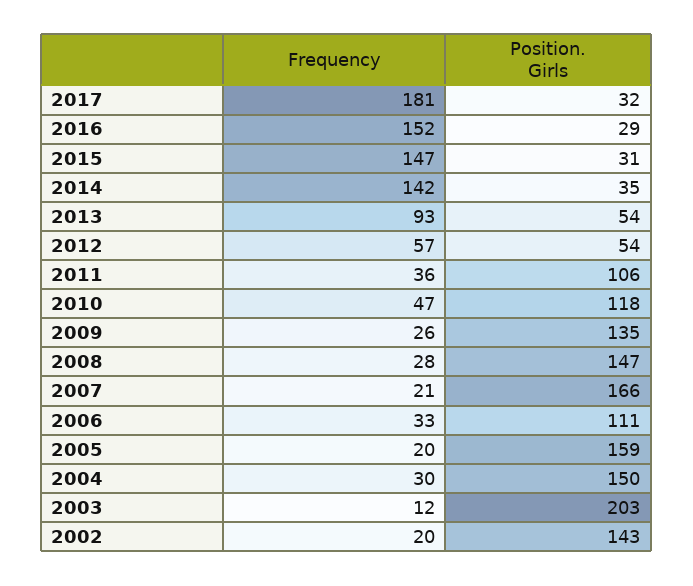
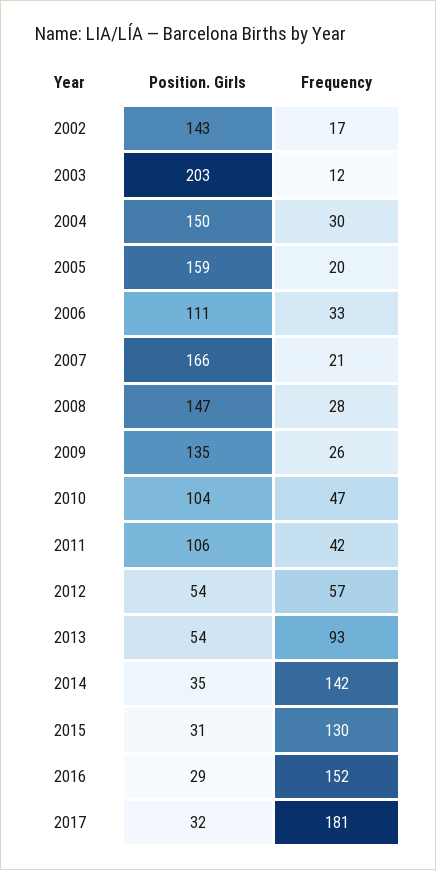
  {
    "Frequency": {
      "2017": 181,
      "2016": 152,
-     "2015": 147,
+     "2015": 130,
      "2014": 142,
      "2013": 93,
      "2012": 57,
-     "2011": 36,
+     "2011": 42,
      "2010": 47,
      "2009": 26,
      "2008": 28,
      "2007": 21,
      "2006": 33,
      "2005": 20,
      "2004": 30,
      "2003": 12,
-     "2002": 20
+     "2002": 17
    },
    "Position. Girls": {
      "2017": 32,
      "2016": 29,
      "2015": 31,
      "2014": 35,
      "2013": 54,
      "2012": 54,
      "2011": 106,
-     "2010": 118,
+     "2010": 104,
      "2009": 135,
      "2008": 147,
      "2007": 166,
      "2006": 111,
      "2005": 159,
      "2004": 150,
      "2003": 203,
      "2002": 143
    }
  }

